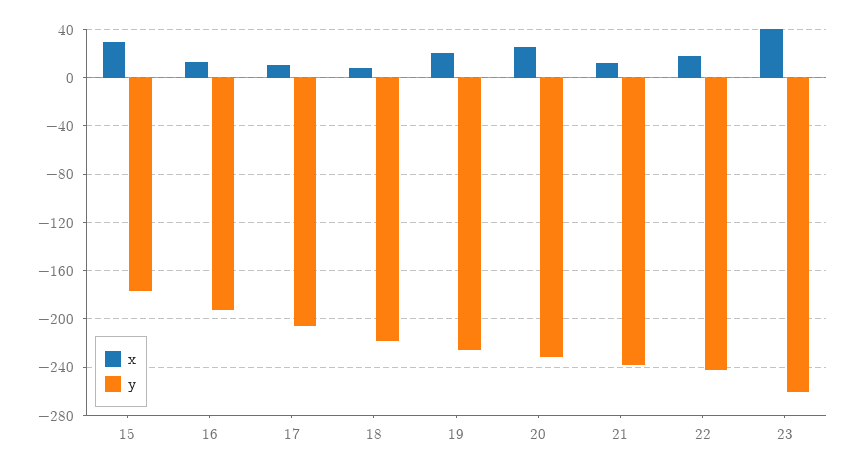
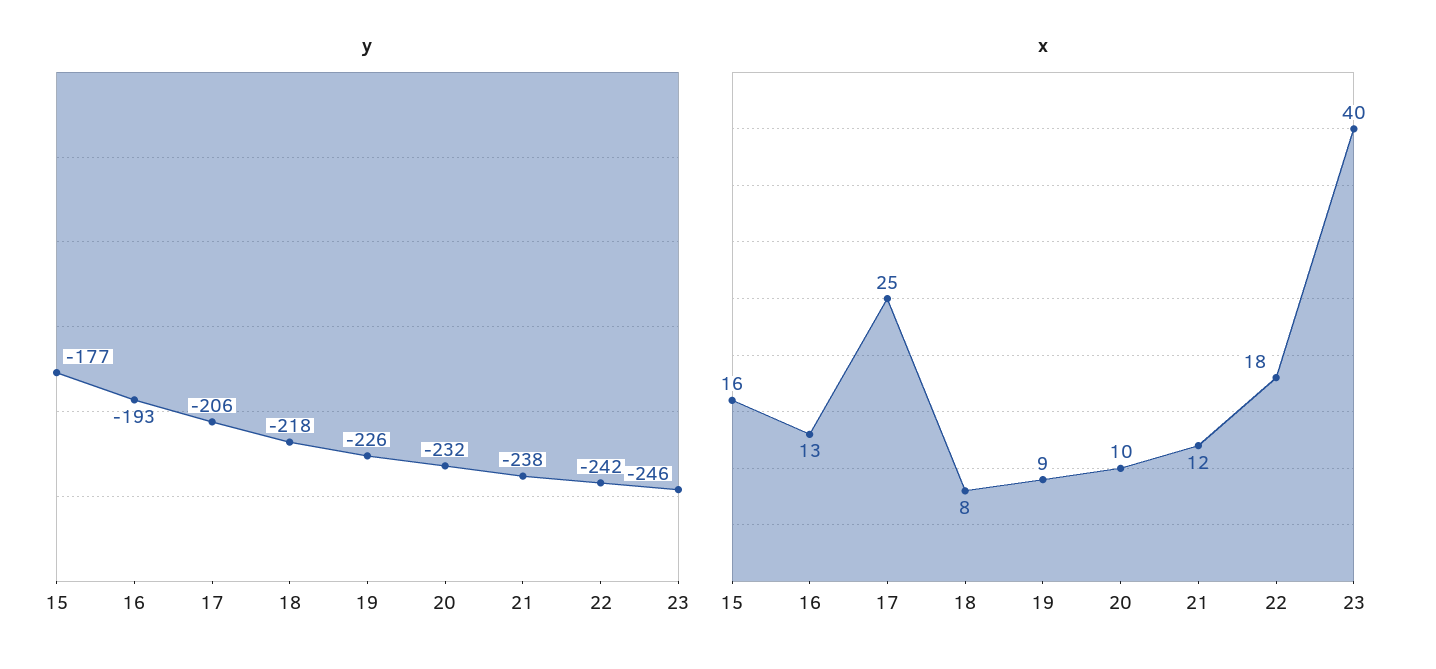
  {
    "x": {
-     "15": 30,
+     "15": 16,
      "16": 13,
-     "17": 10,
+     "17": 25,
      "18": 8,
-     "19": 20,
+     "19": 9,
-     "20": 25,
+     "20": 10,
      "21": 12,
      "22": 18,
      "23": 40
    },
    "y": {
      "15": -177,
      "16": -193,
      "17": -206,
      "18": -218,
      "19": -226,
      "20": -232,
      "21": -238,
      "22": -242,
-     "23": -260
+     "23": -246
    }
  }

